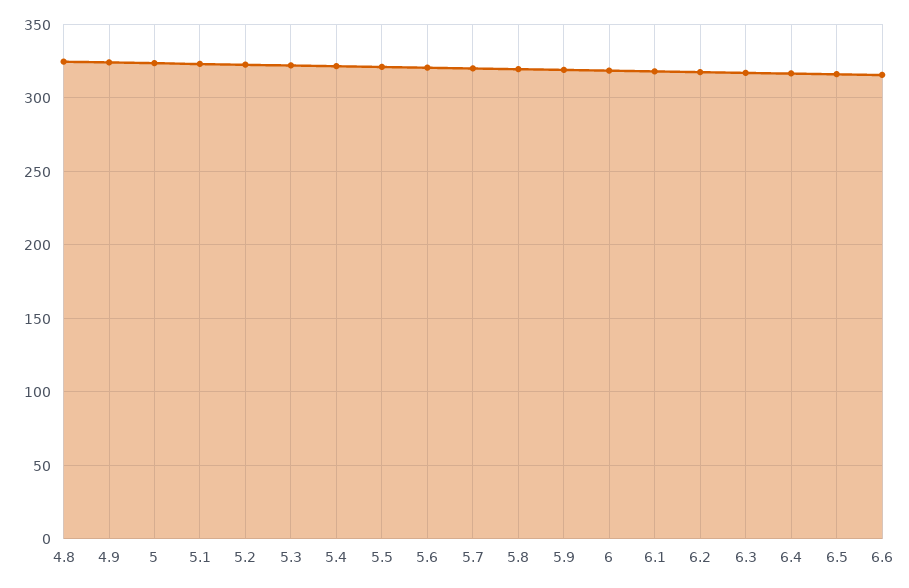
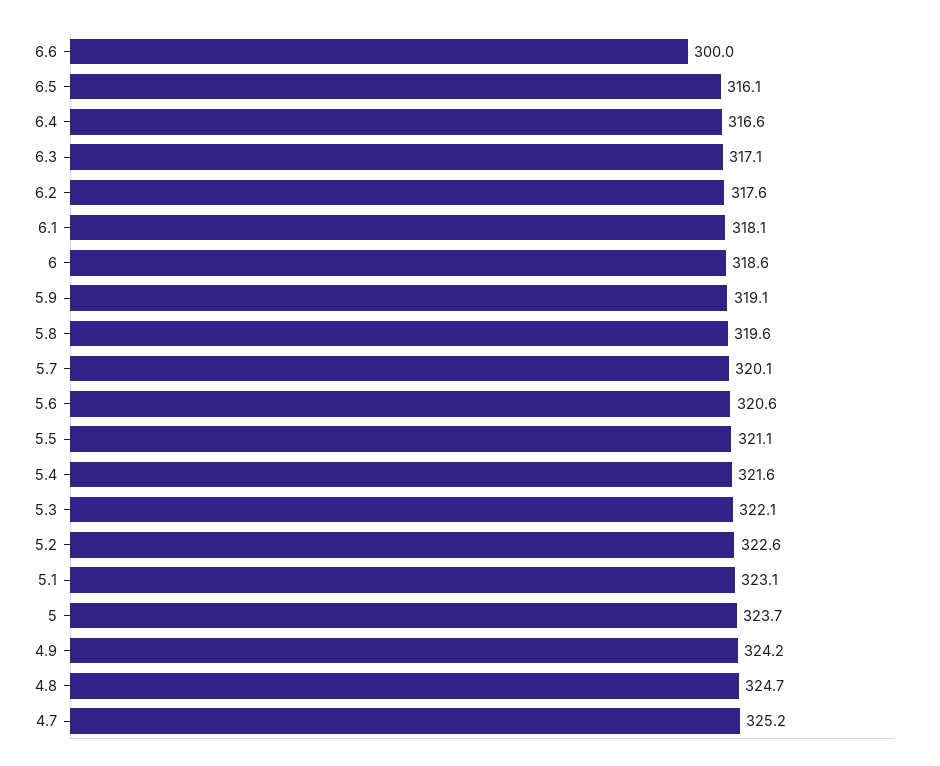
  {
    "4.8": 324.7,
    "4.9": 324.2,
    "5": 323.7,
    "5.1": 323.1,
    "5.2": 322.6,
    "5.3": 322.1,
    "5.4": 321.6,
    "5.5": 321.1,
    "5.6": 320.6,
    "5.7": 320.1,
    "5.8": 319.6,
    "5.9": 319.1,
    "6": 318.6,
    "6.1": 318.1,
    "6.2": 317.6,
    "6.3": 317.1,
    "6.4": 316.6,
    "6.5": 316.1,
-   "6.6": 315
+   "6.6": 300,
+   "4.7": 325.2
  }

